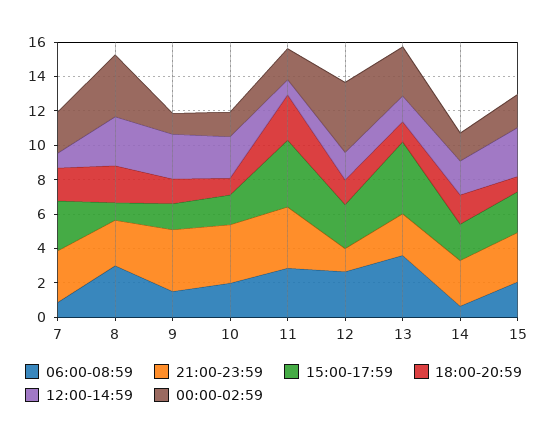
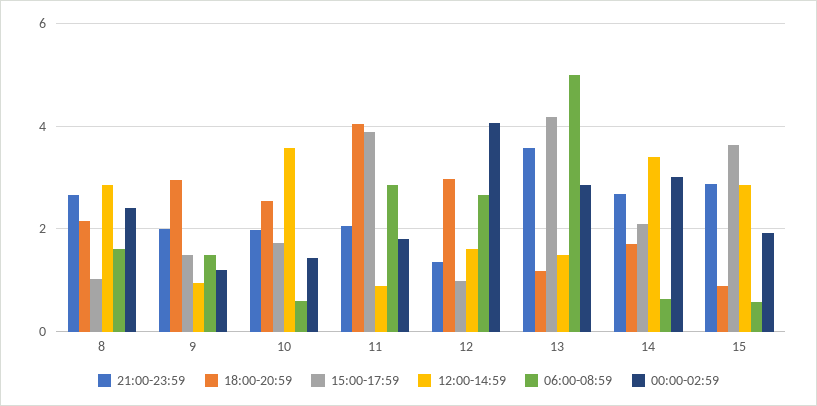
  {
    "06:00-08:59": {
-     "7": 1,
-     "8": 3,
+     "8": 1.6,
      "9": 1.6,
-     "10": 2,
+     "10": 0.6,
      "11": 2.8,
      "12": 2.6,
-     "13": 3.5,
+     "13": 5,
      "14": 0.6,
-     "15": 2
+     "15": 0.6
    },
    "21:00-23:59": {
-     "7": 3,
      "8": 2.6,
-     "9": 3.5,
+     "9": 2,
-     "10": 3.5,
+     "10": 2,
-     "11": 3.5,
+     "11": 2,
      "12": 1.4,
-     "13": 2.5,
+     "13": 3.6,
      "14": 2.6,
      "15": 2.8
    },
    "15:00-17:59": {
-     "7": 3,
      "8": 1,
      "9": 1.6,
      "10": 1.8,
      "11": 3.8,
-     "12": 2.5,
+     "12": 1,
      "13": 4.2,
      "14": 2.2,
-     "15": 2.5
+     "15": 3.6
    },
    "18:00-20:59": {
-     "7": 2,
      "8": 2.2,
-     "9": 1.5,
+     "9": 3,
-     "10": 1,
+     "10": 2.6,
-     "11": 2.5,
+     "11": 4,
-     "12": 1.5,
+     "12": 3,
      "13": 1.2,
      "14": 1.8,
      "15": 0.8
    },
    "12:00-14:59": {
-     "7": 1,
      "8": 2.8,
-     "9": 2.5,
+     "9": 1,
-     "10": 2.5,
+     "10": 3.6,
      "11": 0.8,
      "12": 1.6,
      "13": 1.6,
-     "14": 2,
+     "14": 3.4,
      "15": 2.8
    },
    "00:00-02:59": {
-     "7": 2.5,
-     "8": 3.5,
+     "8": 2.4,
      "9": 1.2,
      "10": 1.4,
      "11": 1.8,
      "12": 4,
      "13": 2.8,
-     "14": 1.5,
+     "14": 3,
      "15": 2
    }
  }

